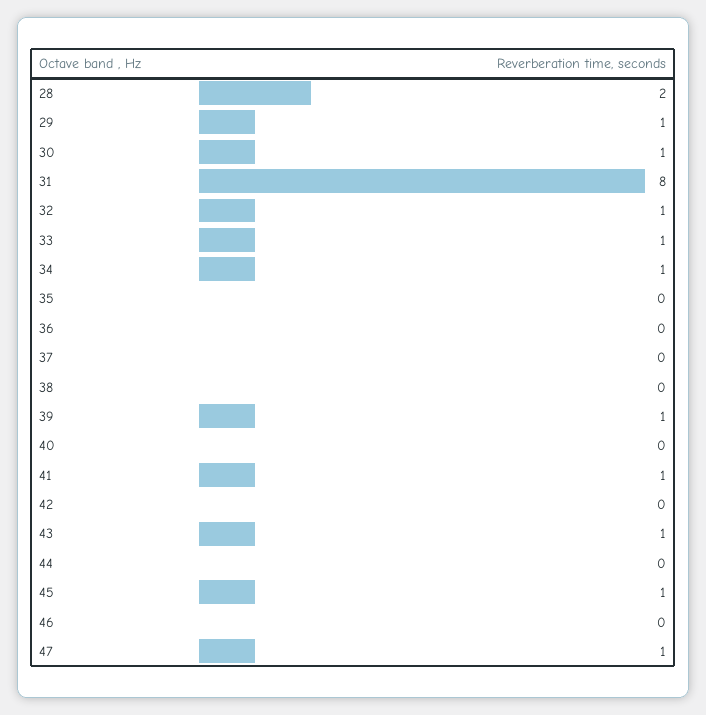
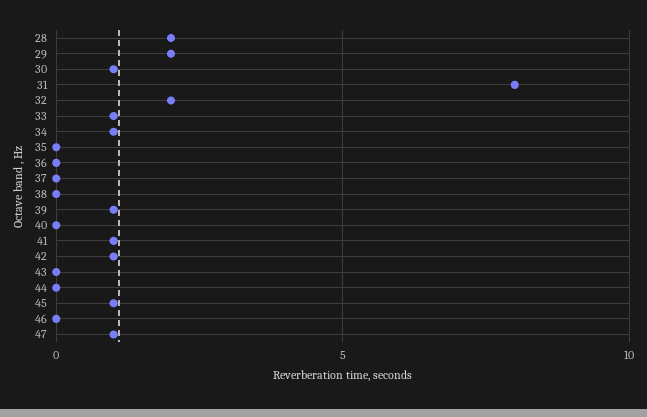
  {
    "28": 2,
-   "29": 1,
+   "29": 2,
    "30": 1,
    "31": 8,
-   "32": 1,
+   "32": 2,
    "33": 1,
    "34": 1,
    "35": 0,
    "36": 0,
    "37": 0,
    "38": 0,
    "39": 1,
    "40": 0,
    "41": 1,
-   "42": 0,
+   "42": 1,
-   "43": 1,
+   "43": 0,
    "44": 0,
    "45": 1,
    "46": 0,
    "47": 1
  }

